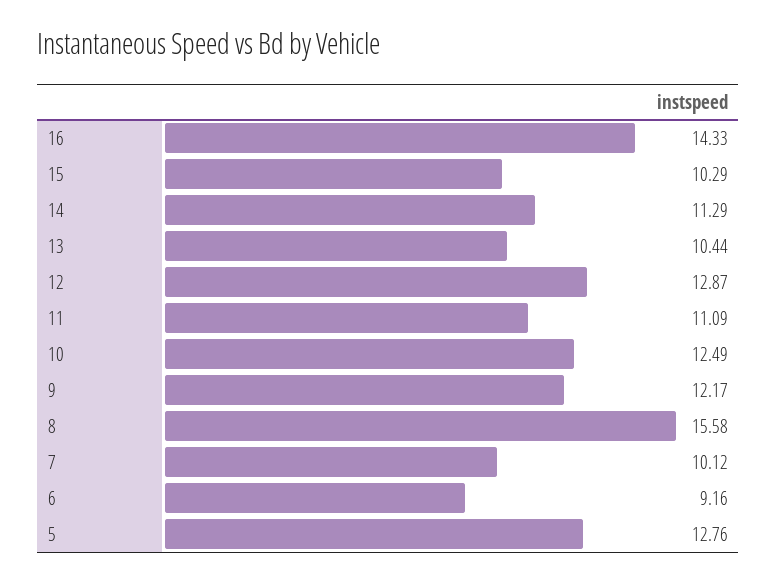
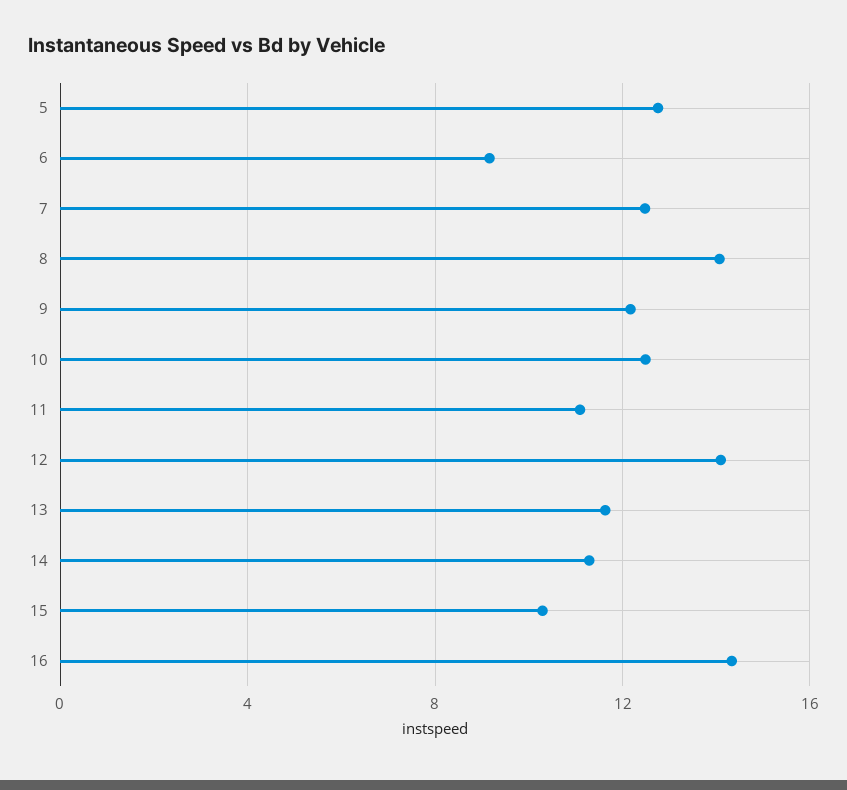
  {
    "16": 14.33,
    "15": 10.29,
    "14": 11.29,
-   "13": 10.44,
+   "13": 11.5,
-   "12": 12.87,
+   "12": 14,
    "11": 11.09,
    "10": 12.49,
    "9": 12.17,
-   "8": 15.58,
+   "8": 14,
-   "7": 10.12,
+   "7": 12.5,
    "6": 9.16,
    "5": 12.76
  }

